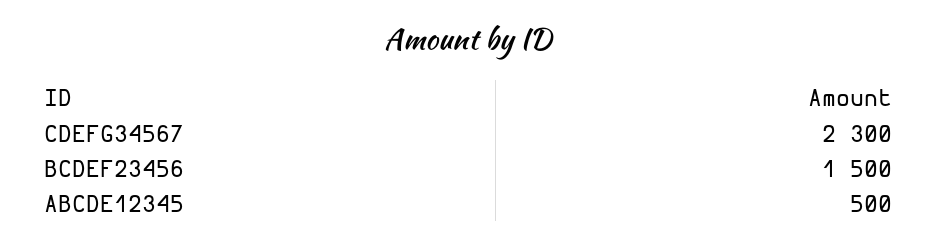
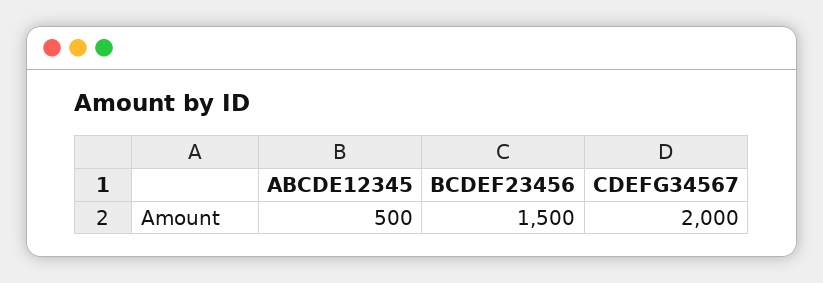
  {
-   "CDEFG34567": 2300,
+   "CDEFG34567": 2000,
    "BCDEF23456": 1500,
    "ABCDE12345": 500
  }

